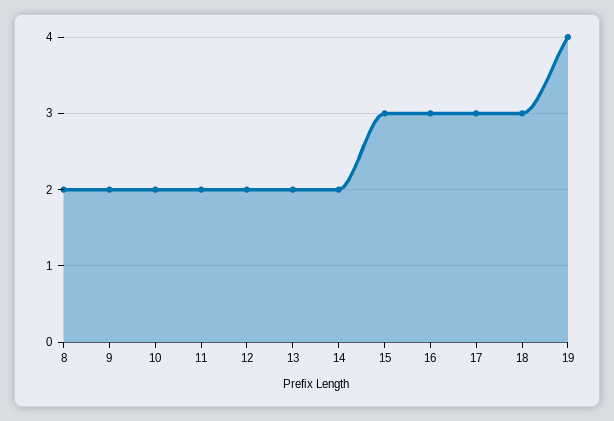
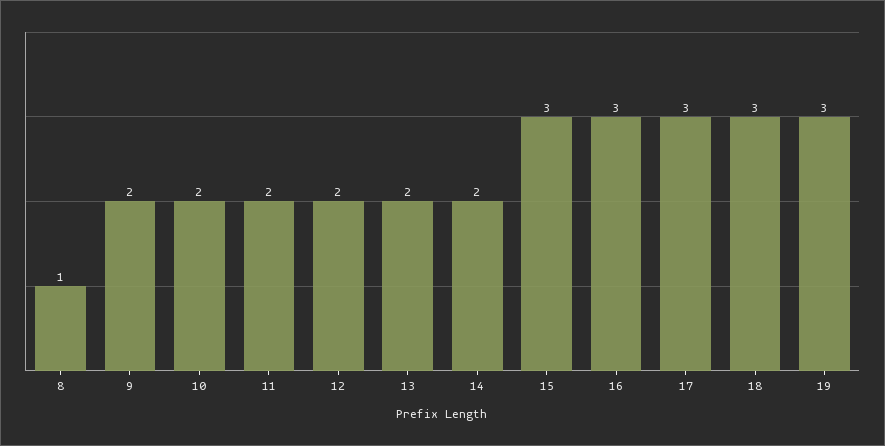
  {
-   "8": 2,
+   "8": 1,
    "9": 2,
    "10": 2,
    "11": 2,
    "12": 2,
    "13": 2,
    "14": 2,
    "15": 3,
    "16": 3,
    "17": 3,
    "18": 3,
-   "19": 4
+   "19": 3
  }

